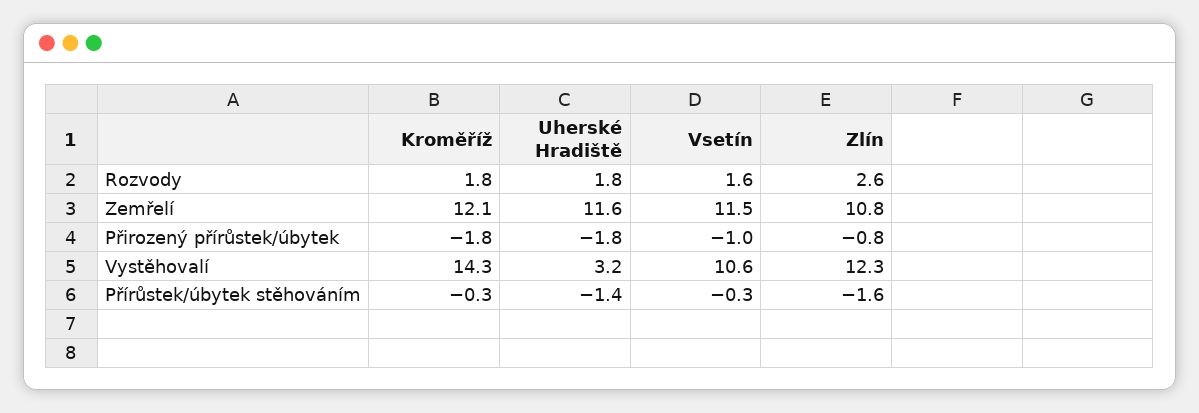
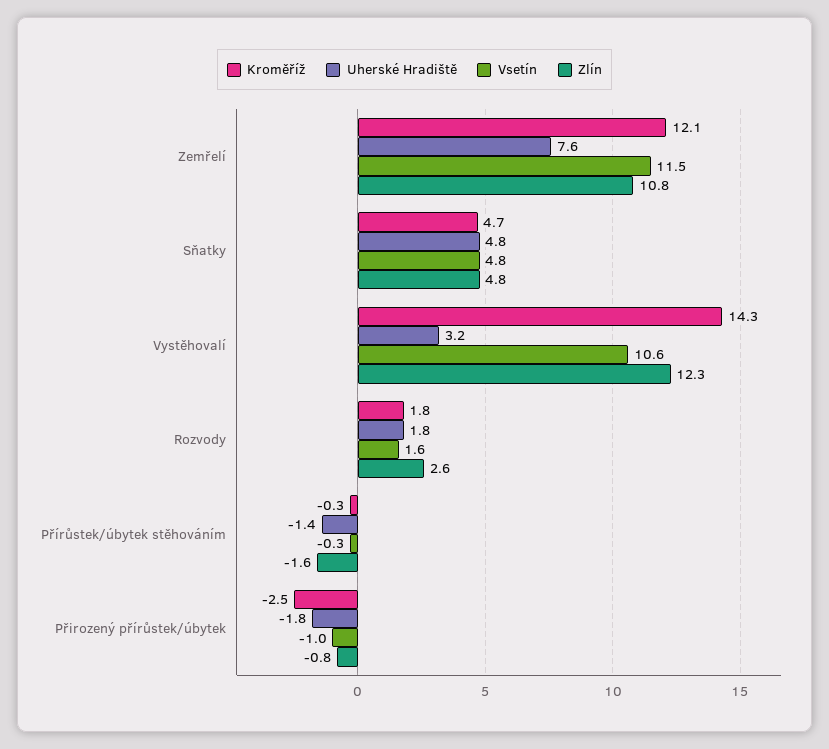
  {
    "Kroměříž": {
      "Rozvody": 1.8,
      "Zemřelí": 12.1,
-     "Přirozený přírůstek/úbytek": -1.8,
+     "Přirozený přírůstek/úbytek": -2.5,
      "Vystěhovalí": 14.3,
-     "Přírůstek/úbytek stěhováním": -0.3
+     "Přírůstek/úbytek stěhováním": -0.3,
+     "Sňatky": 4.7
    },
    "Uherské Hradiště": {
      "Rozvody": 1.8,
-     "Zemřelí": 11.6,
+     "Zemřelí": 7.6,
      "Přirozený přírůstek/úbytek": -1.8,
      "Vystěhovalí": 3.2,
-     "Přírůstek/úbytek stěhováním": -1.4
+     "Přírůstek/úbytek stěhováním": -1.4,
+     "Sňatky": 4.8
    },
    "Vsetín": {
      "Rozvody": 1.6,
      "Zemřelí": 11.5,
      "Přirozený přírůstek/úbytek": -1,
      "Vystěhovalí": 10.6,
-     "Přírůstek/úbytek stěhováním": -0.3
+     "Přírůstek/úbytek stěhováním": -0.3,
+     "Sňatky": 4.8
    },
    "Zlín": {
      "Rozvody": 2.6,
      "Zemřelí": 10.8,
      "Přirozený přírůstek/úbytek": -0.8,
      "Vystěhovalí": 12.3,
-     "Přírůstek/úbytek stěhováním": -1.6
+     "Přírůstek/úbytek stěhováním": -1.6,
+     "Sňatky": 4.8
    }
  }

